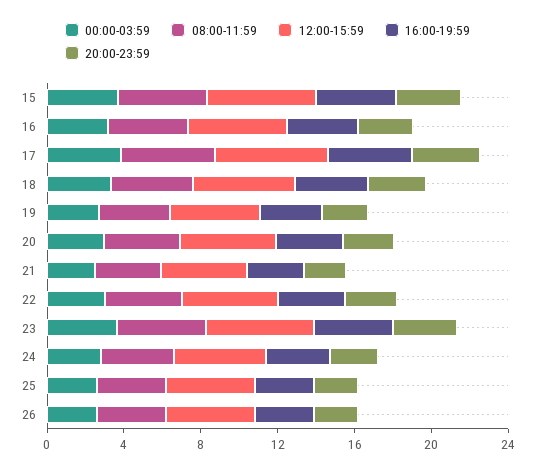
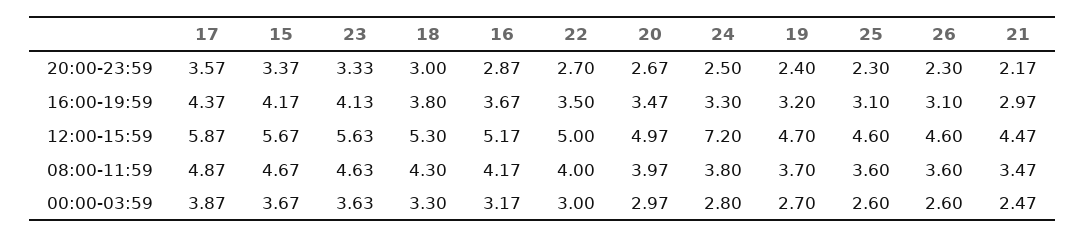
  {
    "00:00-03:59": {
      "15": 3.67,
      "16": 3.17,
      "17": 3.87,
      "18": 3.3,
      "19": 2.7,
      "20": 2.97,
      "21": 2.47,
      "22": 3,
      "23": 3.63,
      "24": 2.8,
      "25": 2.6,
      "26": 2.6
    },
    "08:00-11:59": {
      "15": 4.67,
      "16": 4.17,
      "17": 4.87,
      "18": 4.3,
      "19": 3.7,
      "20": 3.97,
      "21": 3.47,
      "22": 4,
      "23": 4.63,
      "24": 3.8,
      "25": 3.6,
      "26": 3.6
    },
    "12:00-15:59": {
      "15": 5.67,
      "16": 5.17,
      "17": 5.87,
      "18": 5.3,
      "19": 4.7,
      "20": 4.97,
      "21": 4.47,
      "22": 5,
      "23": 5.63,
-     "24": 5,
+     "24": 7.2,
      "25": 4.6,
      "26": 4.6
    },
    "16:00-19:59": {
      "15": 4.17,
      "16": 3.67,
      "17": 4.37,
      "18": 3.8,
      "19": 3.2,
      "20": 3.47,
      "21": 2.97,
      "22": 3.5,
      "23": 4.13,
      "24": 3.3,
      "25": 3.1,
      "26": 3.1
    },
    "20:00-23:59": {
      "15": 3.37,
      "16": 2.87,
      "17": 3.57,
      "18": 3,
      "19": 2.4,
      "20": 2.67,
      "21": 2.17,
      "22": 2.7,
      "23": 3.33,
      "24": 2.5,
      "25": 2.3,
      "26": 2.3
    }
  }

